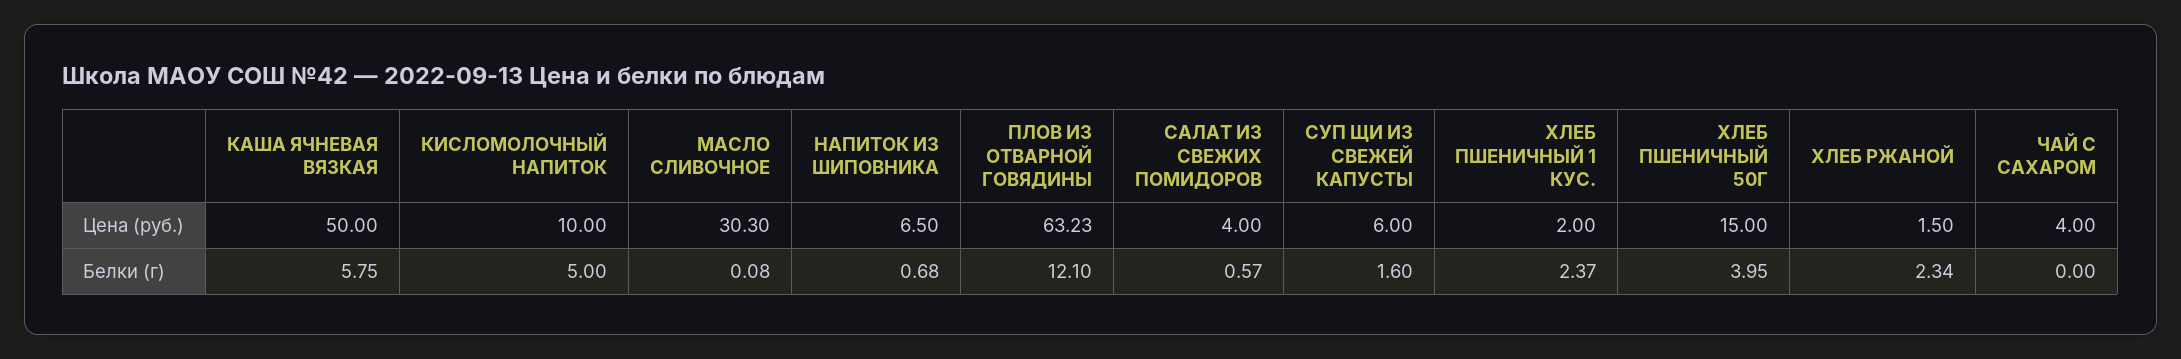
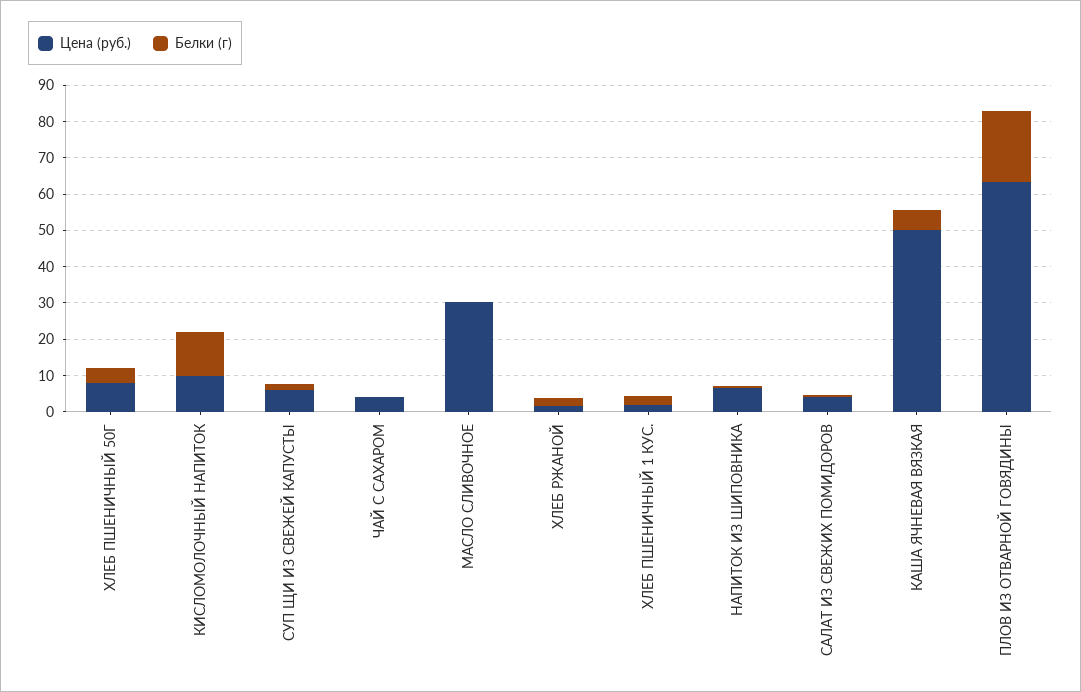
  {
    "Цена (руб.)": {
      "КАША ЯЧНЕВАЯ ВЯЗКАЯ": 50,
      "КИСЛОМОЛОЧНЫЙ НАПИТОК": 10,
      "МАСЛО СЛИВОЧНОЕ": 30.3,
      "НАПИТОК ИЗ ШИПОВНИКА": 6.5,
      "ПЛОВ ИЗ ОТВАРНОЙ ГОВЯДИНЫ": 63.23,
      "САЛАТ ИЗ СВЕЖИХ ПОМИДОРОВ": 4,
      "СУП ЩИ ИЗ СВЕЖЕЙ КАПУСТЫ": 6,
      "ХЛЕБ ПШЕНИЧНЫЙ 1 КУС.": 2,
-     "ХЛЕБ ПШЕНИЧНЫЙ 50Г": 15,
+     "ХЛЕБ ПШЕНИЧНЫЙ 50Г": 7.5,
      "ХЛЕБ РЖАНОЙ": 1.5,
      "ЧАЙ С САХАРОМ": 4
    },
    "Белки (г)": {
      "КАША ЯЧНЕВАЯ ВЯЗКАЯ": 5.75,
-     "КИСЛОМОЛОЧНЫЙ НАПИТОК": 5,
+     "КИСЛОМОЛОЧНЫЙ НАПИТОК": 12.5,
      "МАСЛО СЛИВОЧНОЕ": 0.08,
      "НАПИТОК ИЗ ШИПОВНИКА": 0.68,
-     "ПЛОВ ИЗ ОТВАРНОЙ ГОВЯДИНЫ": 12.1,
+     "ПЛОВ ИЗ ОТВАРНОЙ ГОВЯДИНЫ": 20,
      "САЛАТ ИЗ СВЕЖИХ ПОМИДОРОВ": 0.57,
      "СУП ЩИ ИЗ СВЕЖЕЙ КАПУСТЫ": 1.6,
      "ХЛЕБ ПШЕНИЧНЫЙ 1 КУС.": 2.37,
      "ХЛЕБ ПШЕНИЧНЫЙ 50Г": 3.95,
      "ХЛЕБ РЖАНОЙ": 2.34,
      "ЧАЙ С САХАРОМ": 0
    }
  }

